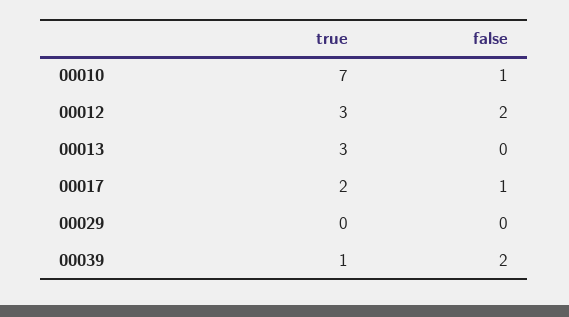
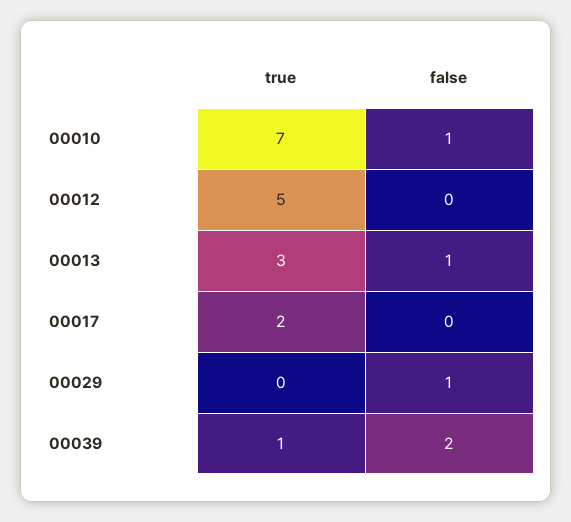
  {
    "true": {
      "00010": 7,
-     "00012": 3,
+     "00012": 5,
      "00013": 3,
      "00017": 2,
      "00029": 0,
      "00039": 1
    },
    "false": {
      "00010": 1,
-     "00012": 2,
+     "00012": 0,
-     "00013": 0,
+     "00013": 1,
-     "00017": 1,
+     "00017": 0,
-     "00029": 0,
+     "00029": 1,
      "00039": 2
    }
  }

